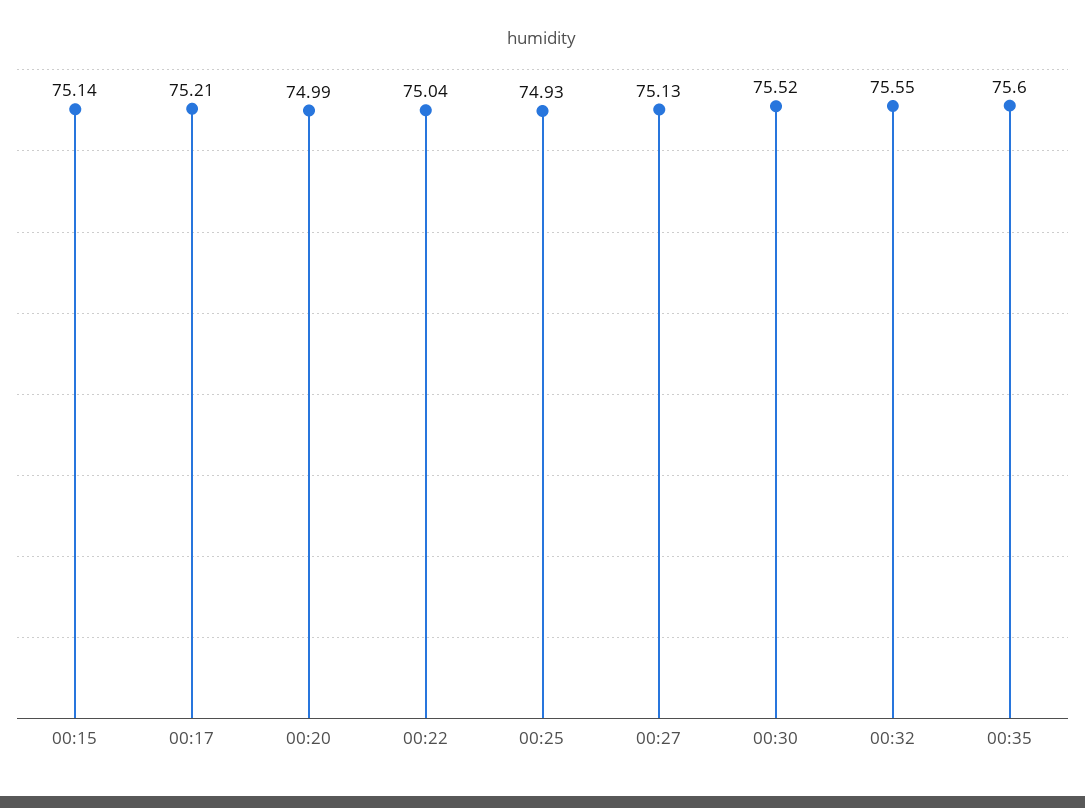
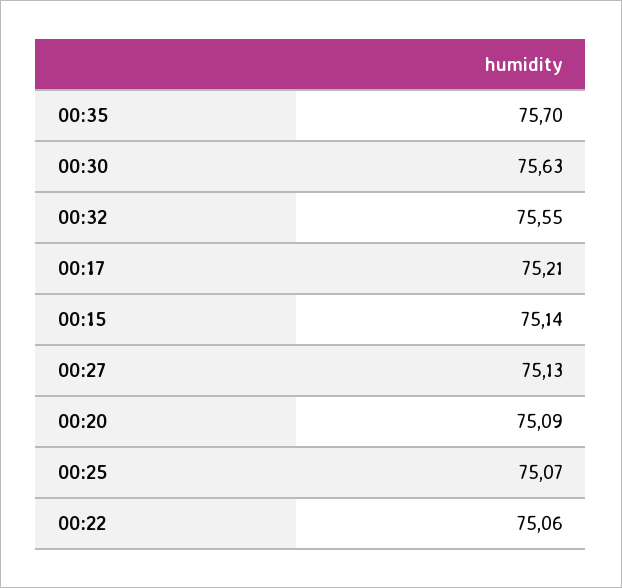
  {
    "00:15": 75.14,
    "00:17": 75.21,
-   "00:20": 74.99,
+   "00:20": 75.09,
-   "00:22": 75.04,
+   "00:22": 75.06,
-   "00:25": 74.93,
+   "00:25": 75.07,
    "00:27": 75.13,
-   "00:30": 75.52,
+   "00:30": 75.63,
    "00:32": 75.55,
-   "00:35": 75.6
+   "00:35": 75.7
  }

